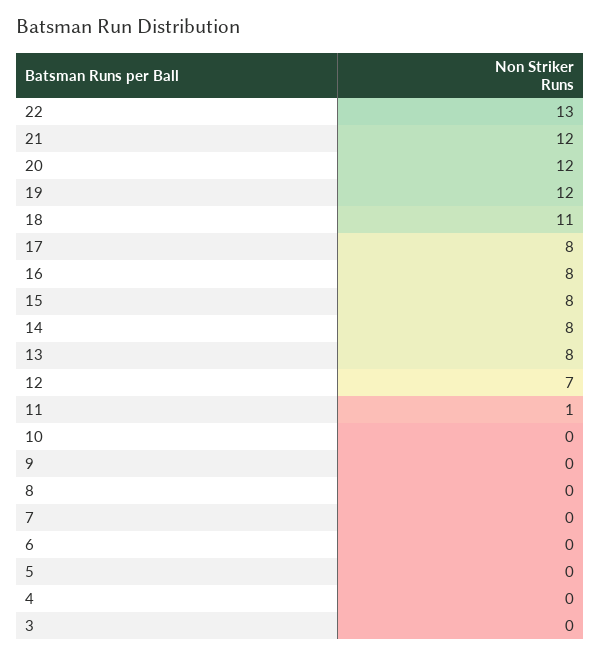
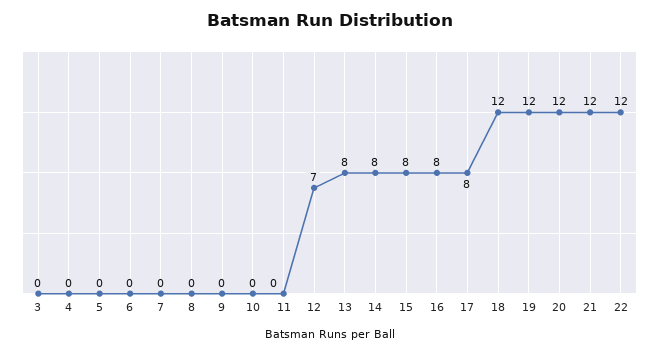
  {
-   "22": 13,
+   "22": 12,
    "21": 12,
    "20": 12,
    "19": 12,
-   "18": 11,
+   "18": 12,
    "17": 8,
    "16": 8,
    "15": 8,
    "14": 8,
    "13": 8,
    "12": 7,
-   "11": 1,
+   "11": 0,
    "10": 0,
    "9": 0,
    "8": 0,
    "7": 0,
    "6": 0,
    "5": 0,
    "4": 0,
    "3": 0
  }

